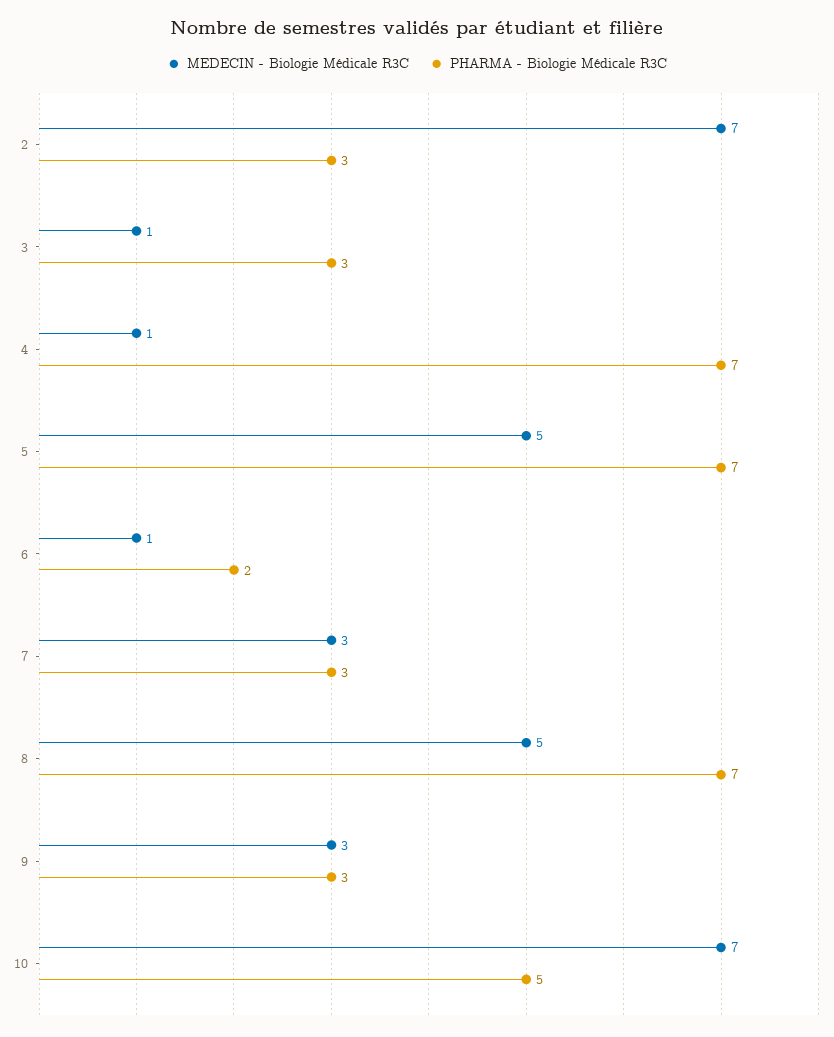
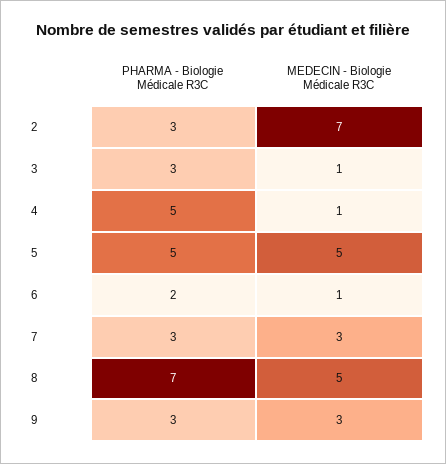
  {
    "MEDECIN - Biologie Médicale R3C": {
      "2": 7,
      "3": 1,
      "4": 1,
      "5": 5,
      "6": 1,
      "7": 3,
      "8": 5,
-     "9": 3,
+     "9": 3
-     "10": 7
    },
    "PHARMA - Biologie Médicale R3C": {
      "2": 3,
      "3": 3,
-     "4": 7,
+     "4": 5,
-     "5": 7,
+     "5": 5,
      "6": 2,
      "7": 3,
      "8": 7,
-     "9": 3,
+     "9": 3
-     "10": 5
    }
  }

